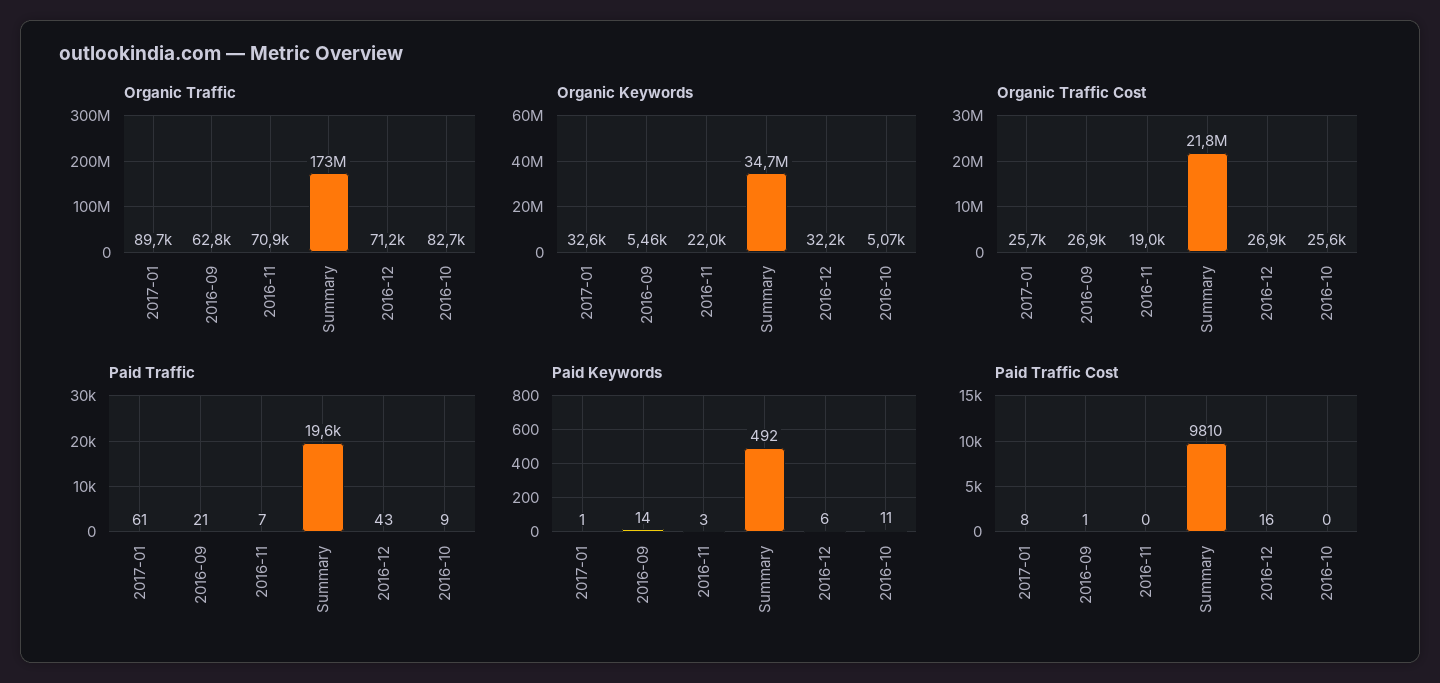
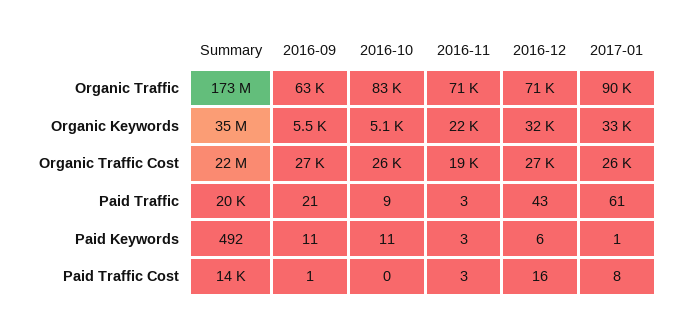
  {
    "Organic Traffic": {
      "2017-01": 89700,
      "2016-09": 62800,
      "2016-11": 70900,
      "Summary": 173000000,
      "2016-12": 71200,
      "2016-10": 82700
    },
    "Organic Keywords": {
      "2017-01": 32600,
      "2016-09": 5460,
      "2016-11": 22000,
      "Summary": 34700000,
      "2016-12": 32200,
      "2016-10": 5070
    },
    "Organic Traffic Cost": {
      "2017-01": 25700,
      "2016-09": 26900,
      "2016-11": 19000,
      "Summary": 21800000,
      "2016-12": 26900,
      "2016-10": 25600
    },
    "Paid Traffic": {
      "2017-01": 61,
      "2016-09": 21,
-     "2016-11": 7,
+     "2016-11": 3,
      "Summary": 19600,
      "2016-12": 43,
      "2016-10": 9
    },
    "Paid Keywords": {
      "2017-01": 1,
-     "2016-09": 14,
+     "2016-09": 11,
      "2016-11": 3,
      "Summary": 492,
      "2016-12": 6,
      "2016-10": 11
    },
    "Paid Traffic Cost": {
      "2017-01": 8,
      "2016-09": 1,
-     "2016-11": 0,
+     "2016-11": 3,
-     "Summary": 9810,
+     "Summary": 14000,
      "2016-12": 16,
      "2016-10": 0
    }
  }

